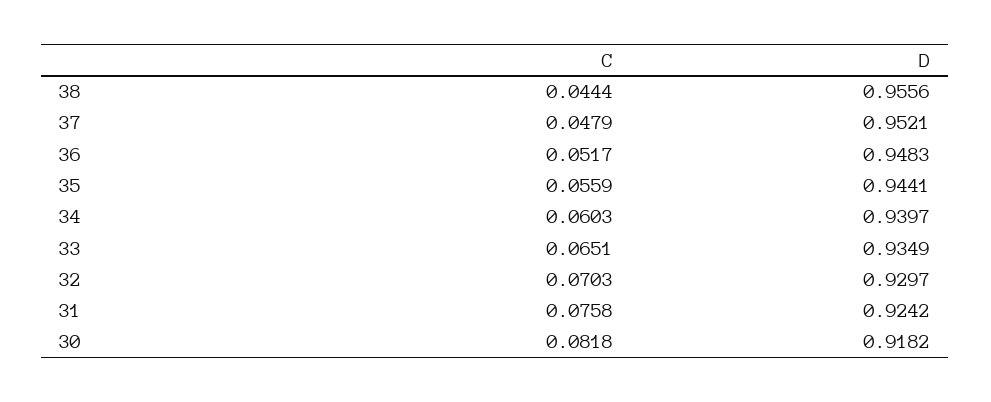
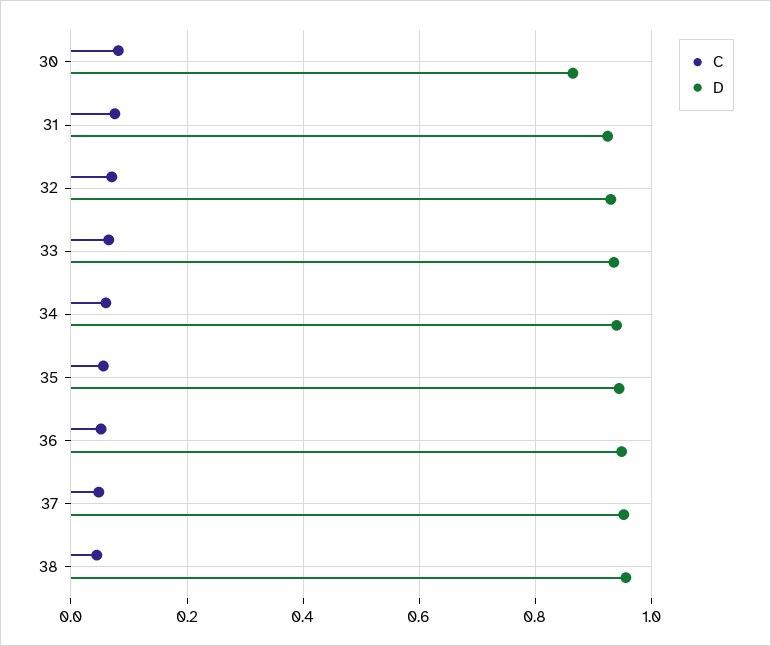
  {
    "C": {
      "38": 0.0444,
      "37": 0.0479,
      "36": 0.0517,
      "35": 0.0559,
      "34": 0.0603,
      "33": 0.0651,
      "32": 0.0703,
      "31": 0.0758,
      "30": 0.0818
    },
    "D": {
      "38": 0.9556,
      "37": 0.9521,
      "36": 0.9483,
      "35": 0.9441,
      "34": 0.9397,
      "33": 0.9349,
      "32": 0.9297,
      "31": 0.9242,
-     "30": 0.9182
+     "30": 0.86
    }
  }

